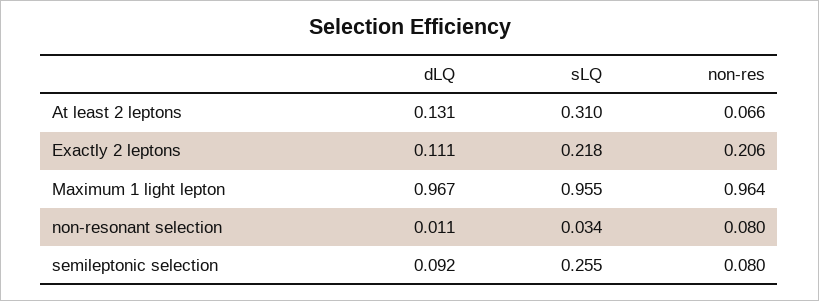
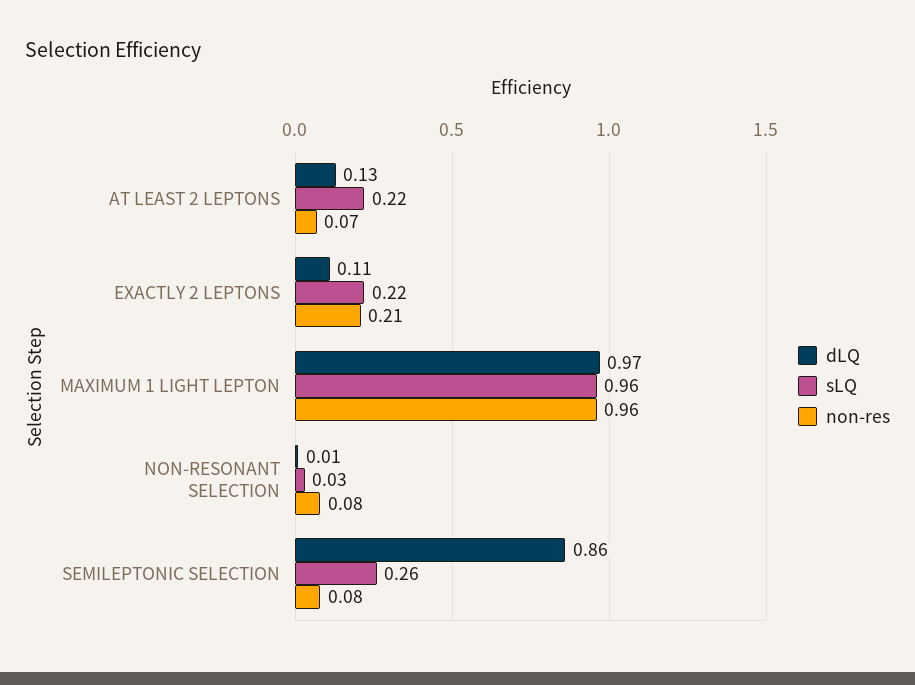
  {
    "dLQ": {
      "At least 2 leptons": 0.131,
      "Exactly 2 leptons": 0.111,
      "Maximum 1 light lepton": 0.967,
      "non-resonant selection": 0.011,
-     "semileptonic selection": 0.092
+     "semileptonic selection": 0.86
    },
    "sLQ": {
-     "At least 2 leptons": 0.31,
+     "At least 2 leptons": 0.22,
      "Exactly 2 leptons": 0.218,
      "Maximum 1 light lepton": 0.955,
      "non-resonant selection": 0.034,
      "semileptonic selection": 0.255
    },
    "non-res": {
      "At least 2 leptons": 0.066,
      "Exactly 2 leptons": 0.206,
      "Maximum 1 light lepton": 0.964,
      "non-resonant selection": 0.08,
      "semileptonic selection": 0.08
    }
  }

